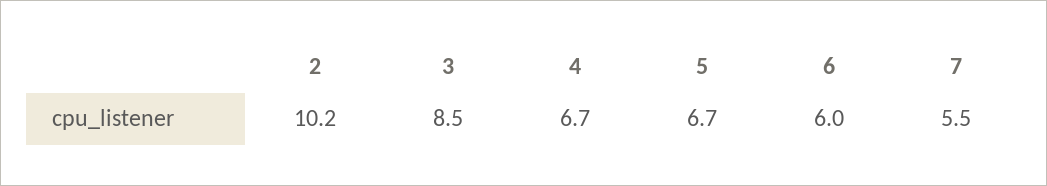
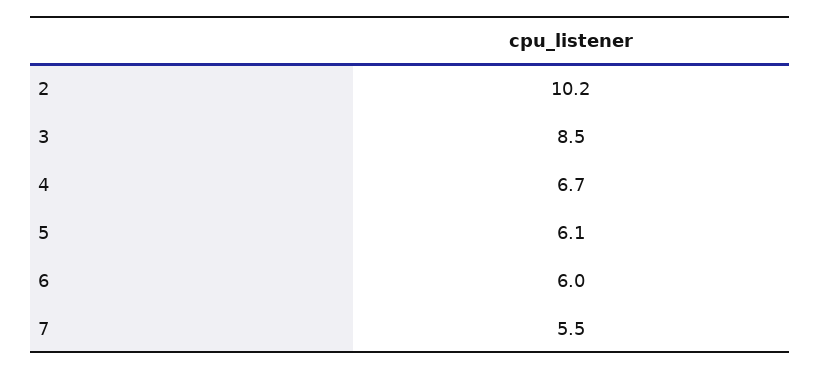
  {
    "2": 10.2,
    "3": 8.5,
    "4": 6.7,
-   "5": 6.7,
+   "5": 6.1,
    "6": 6,
    "7": 5.5
  }

